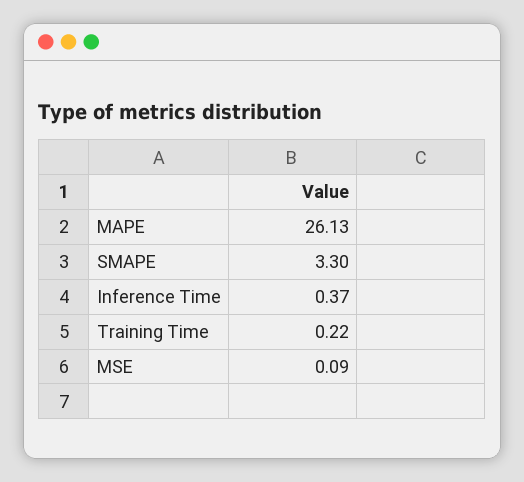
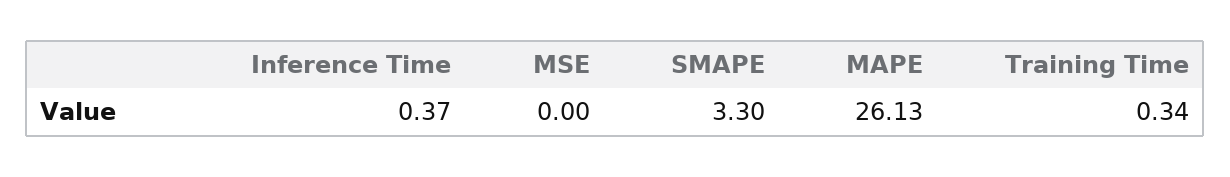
  {
    "MAPE": 26.13,
    "SMAPE": 3.3,
    "Inference Time": 0.37,
-   "Training Time": 0.22,
+   "Training Time": 0.34,
-   "MSE": 0.09
+   "MSE": 0
  }

